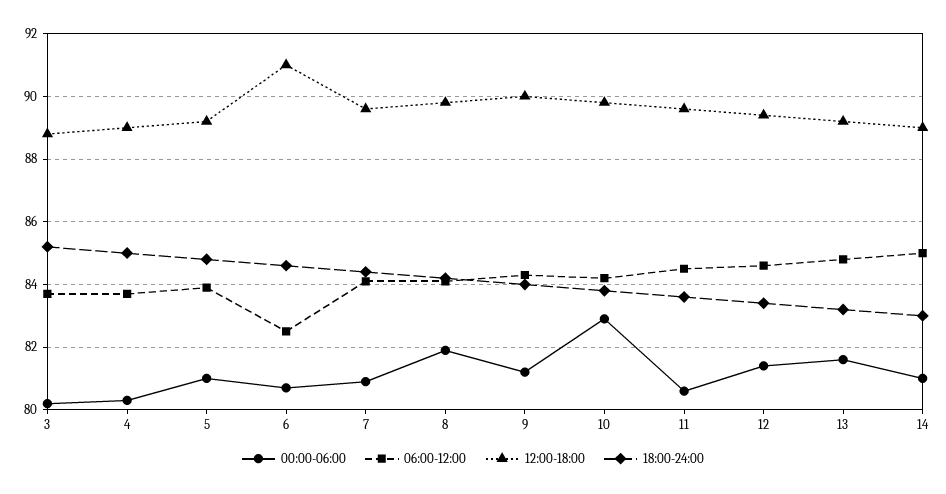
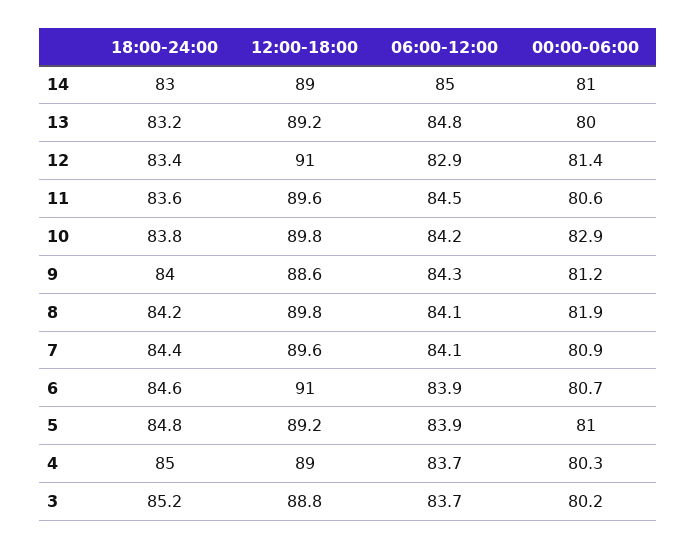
  {
    "00:00-06:00": {
      "3": 80.2,
      "4": 80.3,
      "5": 81,
      "6": 80.7,
      "7": 80.9,
      "8": 81.9,
      "9": 81.2,
      "10": 82.9,
      "11": 80.6,
      "12": 81.4,
-     "13": 81.5,
+     "13": 80,
      "14": 81
    },
    "06:00-12:00": {
      "3": 83.7,
      "4": 83.7,
      "5": 83.9,
-     "6": 82.5,
+     "6": 83.9,
      "7": 84.1,
      "8": 84.1,
      "9": 84.3,
      "10": 84.2,
      "11": 84.5,
-     "12": 84.5,
+     "12": 82.9,
      "13": 84.8,
      "14": 85
    },
    "12:00-18:00": {
      "3": 88.8,
      "4": 89,
      "5": 89.2,
      "6": 91,
      "7": 89.6,
      "8": 89.8,
-     "9": 90,
+     "9": 88.6,
      "10": 89.8,
      "11": 89.6,
-     "12": 89.5,
+     "12": 91,
      "13": 89.2,
      "14": 89
    },
    "18:00-24:00": {
      "3": 85.2,
      "4": 85,
      "5": 84.8,
      "6": 84.6,
      "7": 84.4,
      "8": 84.2,
      "9": 84,
      "10": 83.8,
      "11": 83.6,
      "12": 83.4,
      "13": 83.2,
      "14": 83
    }
  }

